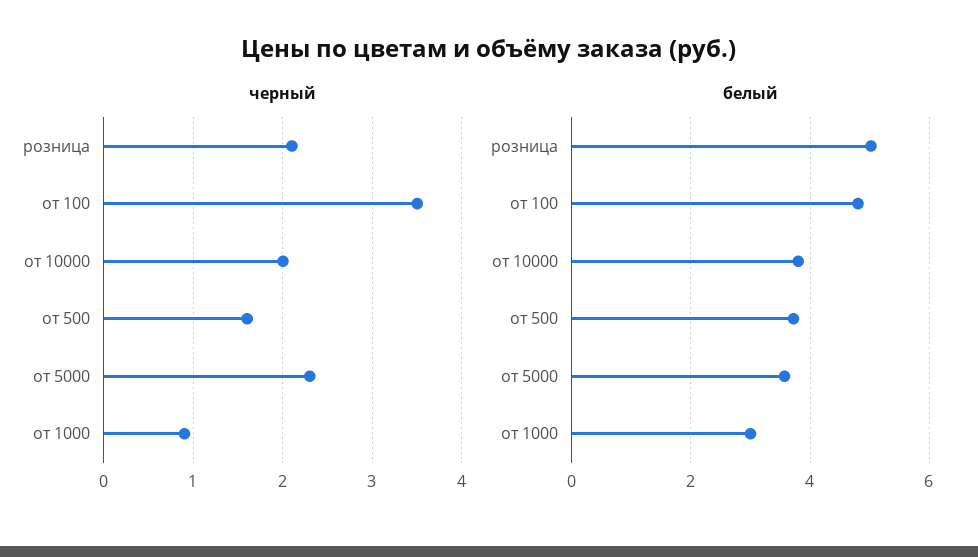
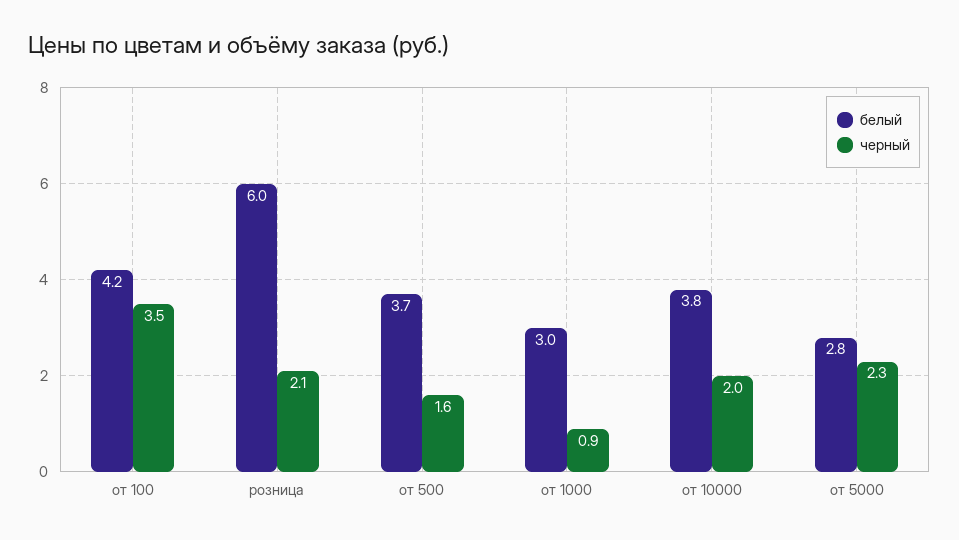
  {
    "черный": {
      "розница": 2.1,
      "от 100": 3.5,
      "от 10000": 2,
      "от 500": 1.6,
      "от 5000": 2.3,
      "от 1000": 0.9
    },
    "белый": {
-     "розница": 5,
+     "розница": 6,
-     "от 100": 4.8,
+     "от 100": 4.2,
      "от 10000": 3.8,
      "от 500": 3.7,
-     "от 5000": 3.6,
+     "от 5000": 2.8,
      "от 1000": 3
    }
  }

